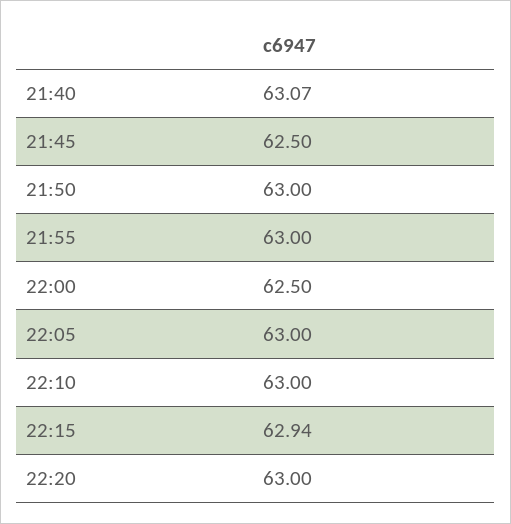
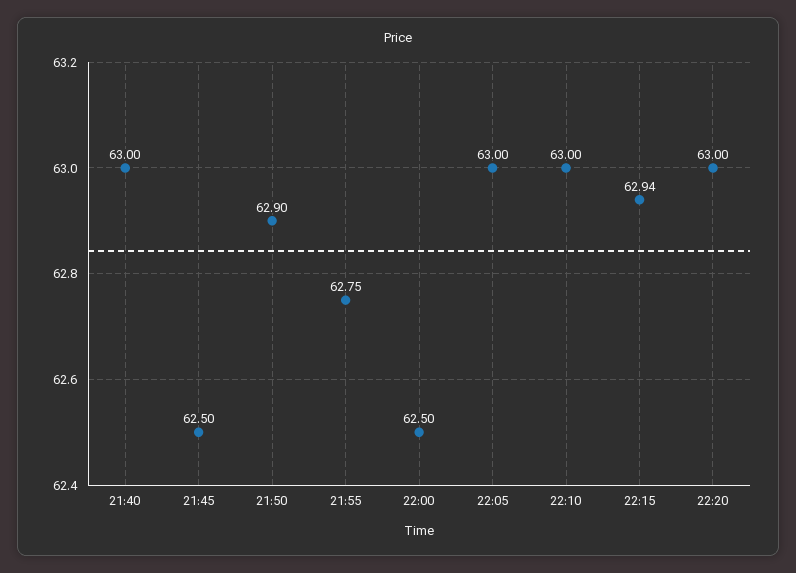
  {
-   "21:40": 63.07,
+   "21:40": 63,
    "21:45": 62.5,
-   "21:50": 63,
+   "21:50": 62.9,
-   "21:55": 63,
+   "21:55": 62.75,
    "22:00": 62.5,
    "22:05": 63,
    "22:10": 63,
    "22:15": 62.94,
    "22:20": 63
  }

